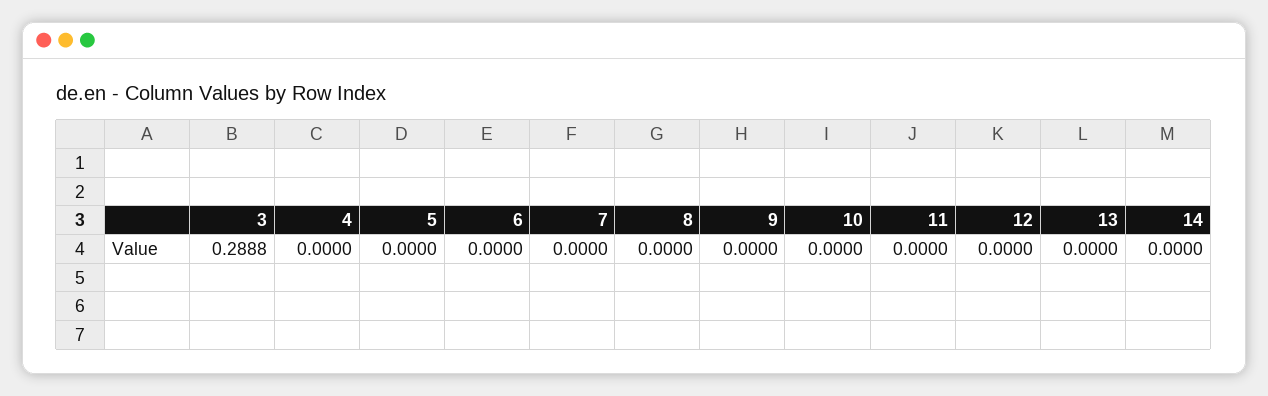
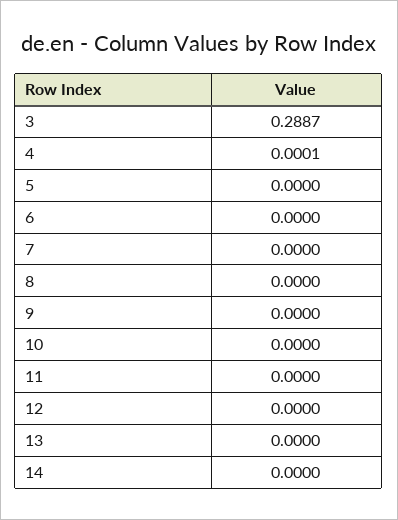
  {
-   "3": 0.2888,
+   "3": 0.2887,
-   "4": 0,
+   "4": 0.0001,
    "5": 0,
    "6": 0,
    "7": 0,
    "8": 0,
    "9": 0,
    "10": 0,
    "11": 0,
    "12": 0,
    "13": 0,
    "14": 0
  }

